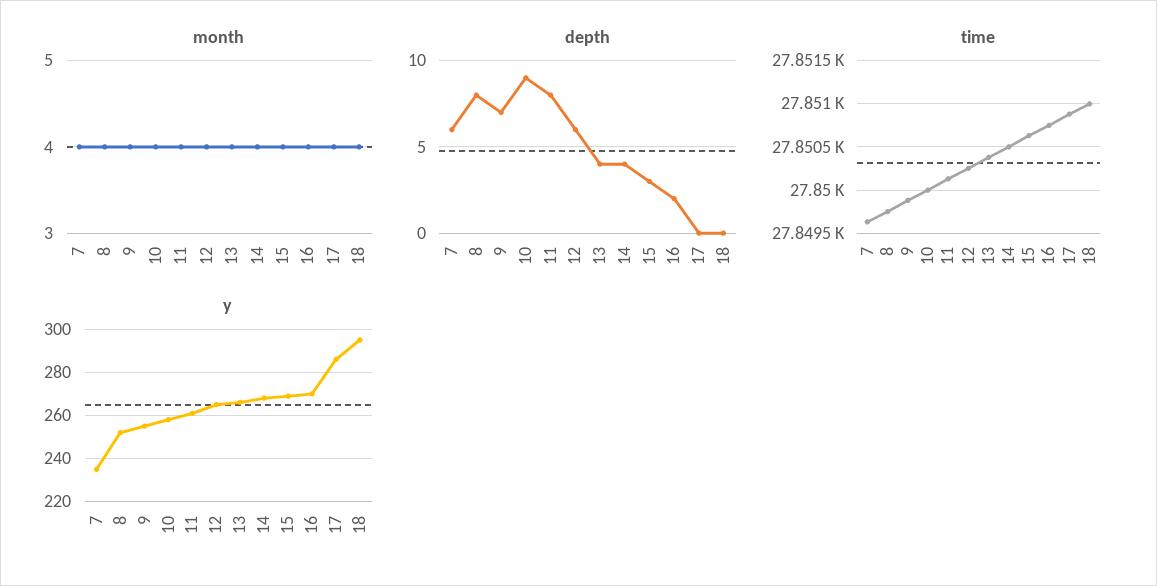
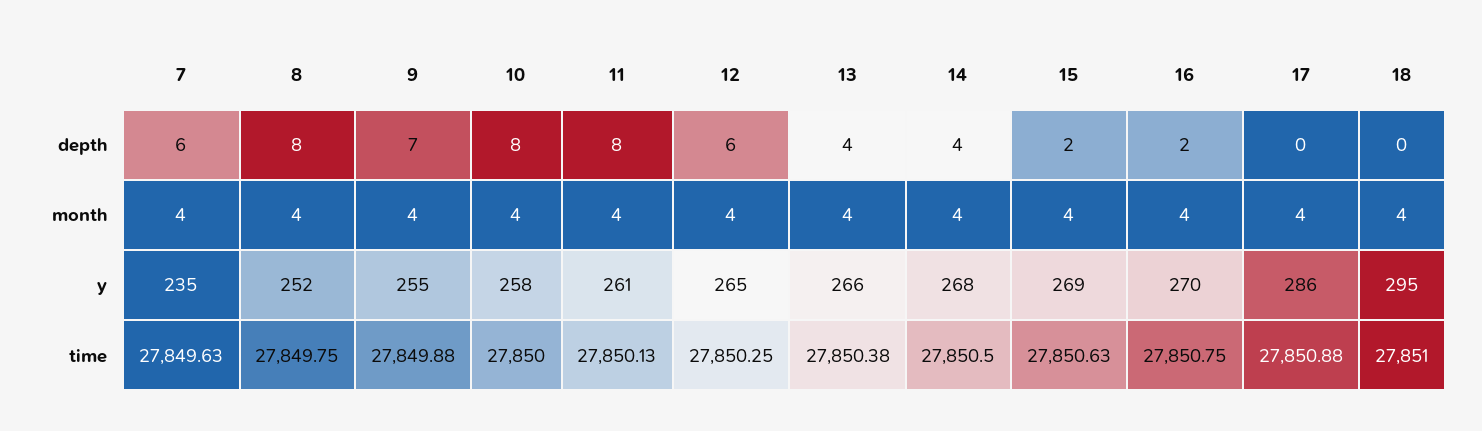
  {
    "month": {
      "7": 4,
      "8": 4,
      "9": 4,
      "10": 4,
      "11": 4,
      "12": 4,
      "13": 4,
      "14": 4,
      "15": 4,
      "16": 4,
      "17": 4,
      "18": 4
    },
    "depth": {
      "7": 6,
      "8": 8,
      "9": 7,
-     "10": 9,
+     "10": 8,
      "11": 8,
      "12": 6,
      "13": 4,
      "14": 4,
-     "15": 3,
+     "15": 2,
      "16": 2,
      "17": 0,
      "18": 0
    },
    "time": {
      "7": 27849.63,
      "8": 27849.75,
      "9": 27849.88,
      "10": 27850,
      "11": 27850.13,
      "12": 27850.25,
      "13": 27850.38,
      "14": 27850.5,
      "15": 27850.63,
      "16": 27850.75,
      "17": 27850.88,
      "18": 27851
    },
    "y": {
      "7": 235,
      "8": 252,
      "9": 255,
      "10": 258,
      "11": 261,
      "12": 265,
      "13": 266,
      "14": 268,
      "15": 269,
      "16": 270,
      "17": 286,
      "18": 295
    }
  }

